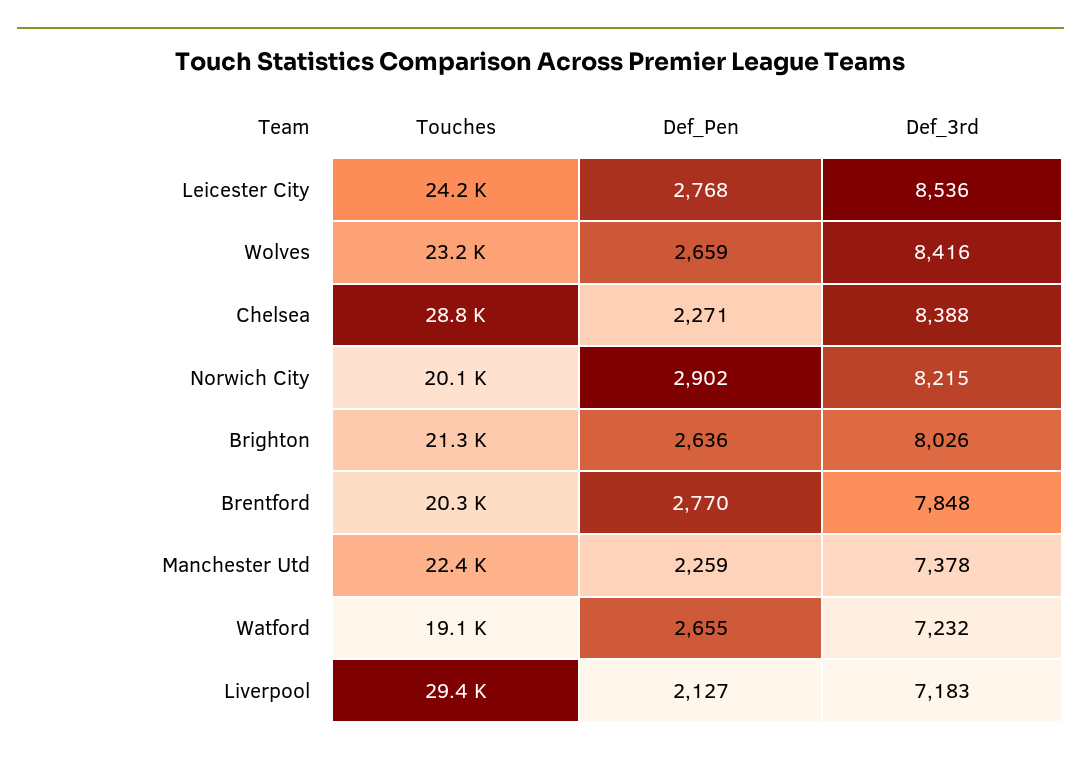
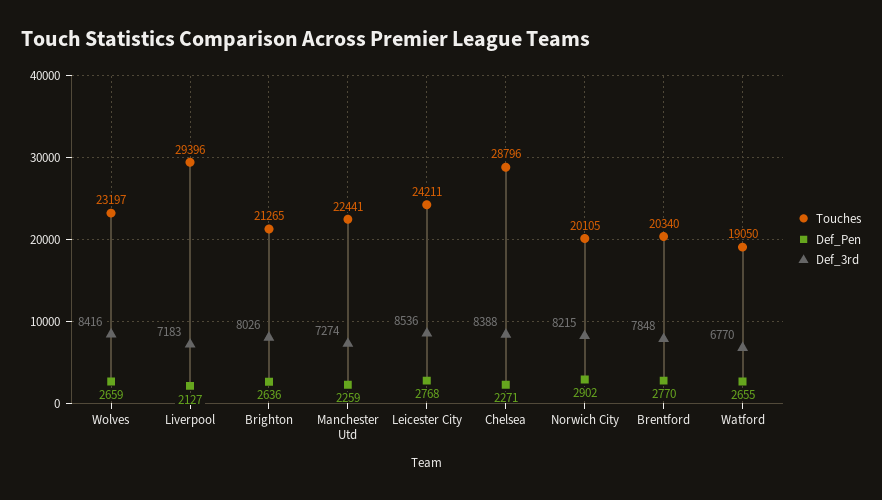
  {
    "Touches": {
      "Leicester City": 24211,
      "Wolves": 23197,
      "Chelsea": 28796,
      "Norwich City": 20105,
      "Brighton": 21265,
      "Brentford": 20340,
      "Manchester Utd": 22441,
      "Watford": 19050,
      "Liverpool": 29396
    },
    "Def_Pen": {
      "Leicester City": 2768,
      "Wolves": 2659,
      "Chelsea": 2271,
      "Norwich City": 2902,
      "Brighton": 2636,
      "Brentford": 2770,
      "Manchester Utd": 2259,
      "Watford": 2655,
      "Liverpool": 2127
    },
    "Def_3rd": {
      "Leicester City": 8536,
      "Wolves": 8416,
      "Chelsea": 8388,
      "Norwich City": 8215,
      "Brighton": 8026,
      "Brentford": 7848,
-     "Manchester Utd": 7378,
+     "Manchester Utd": 7274,
-     "Watford": 7232,
+     "Watford": 6770,
      "Liverpool": 7183
    }
  }

